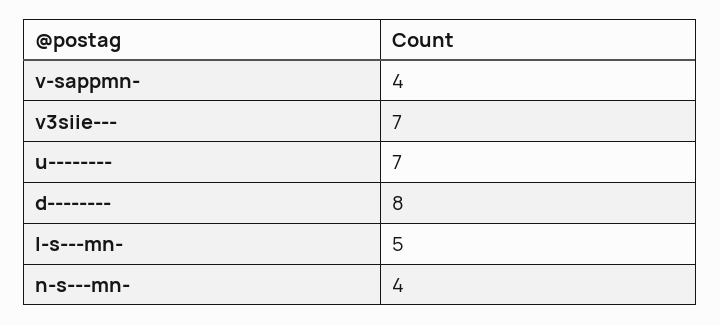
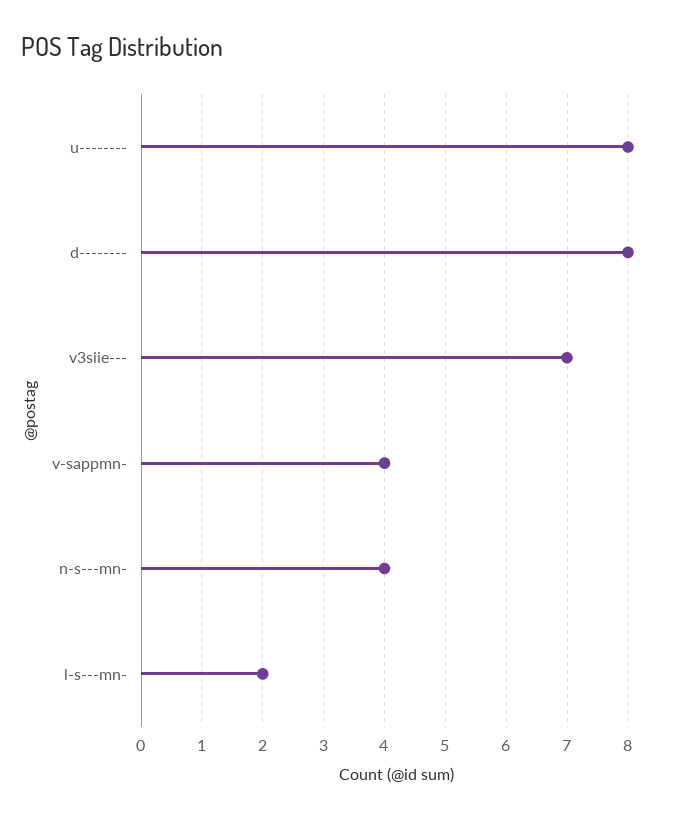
  {
    "v-sappmn-": 4,
    "v3siie---": 7,
-   "u--------": 7,
+   "u--------": 8,
    "d--------": 8,
-   "l-s---mn-": 5,
+   "l-s---mn-": 2,
    "n-s---mn-": 4
  }

